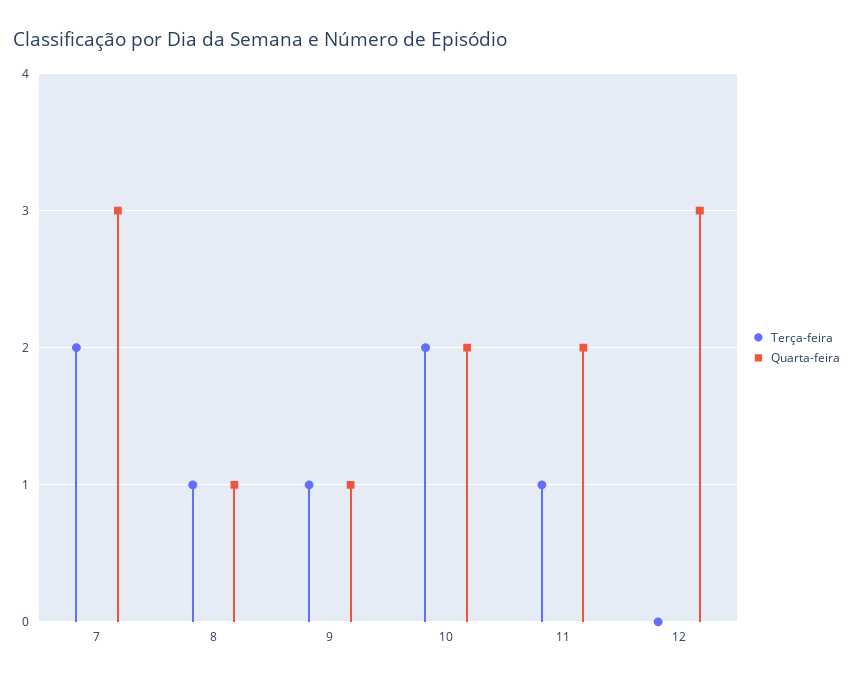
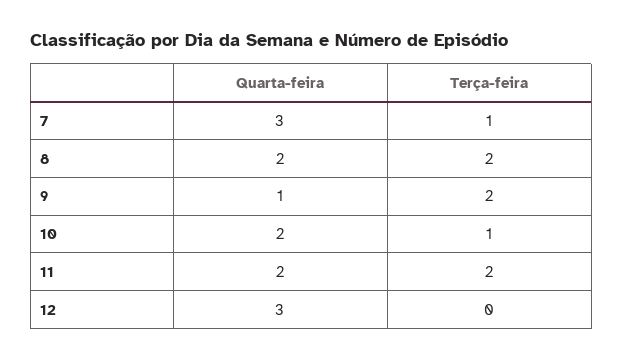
  {
    "Terça-feira": {
-     "7": 2,
+     "7": 1,
-     "8": 1,
+     "8": 2,
-     "9": 1,
+     "9": 2,
-     "10": 2,
+     "10": 1,
-     "11": 1,
+     "11": 2,
      "12": 0
    },
    "Quarta-feira": {
      "7": 3,
-     "8": 1,
+     "8": 2,
      "9": 1,
      "10": 2,
      "11": 2,
      "12": 3
    }
  }

